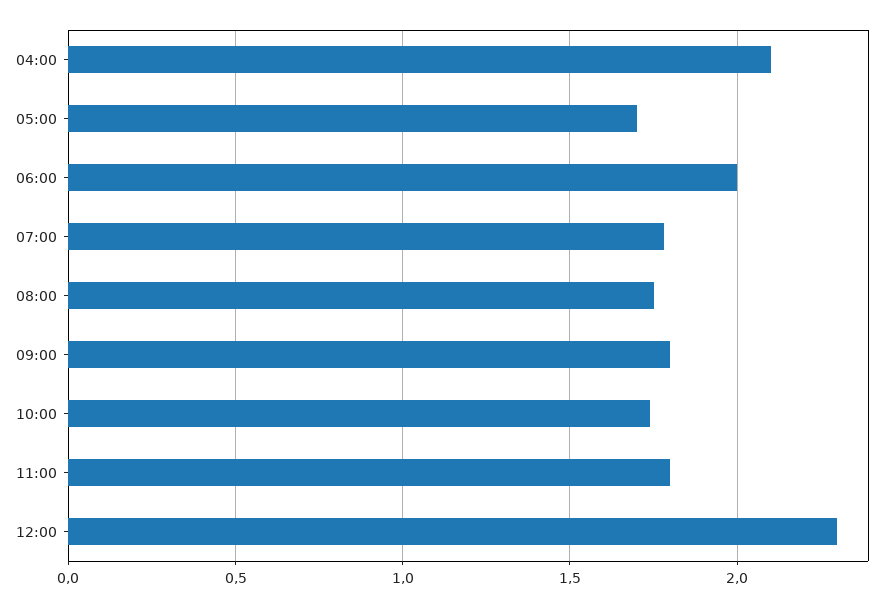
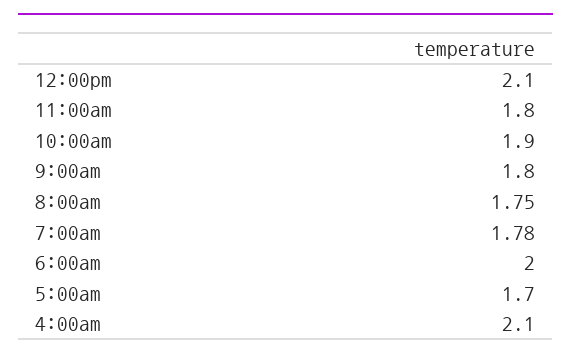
  {
    "04:00": 2.1,
    "05:00": 1.7,
    "06:00": 2,
    "07:00": 1.78,
    "08:00": 1.75,
    "09:00": 1.8,
-   "10:00": 1.75,
+   "10:00": 1.9,
    "11:00": 1.8,
-   "12:00": 2.3
+   "12:00": 2.1
  }

